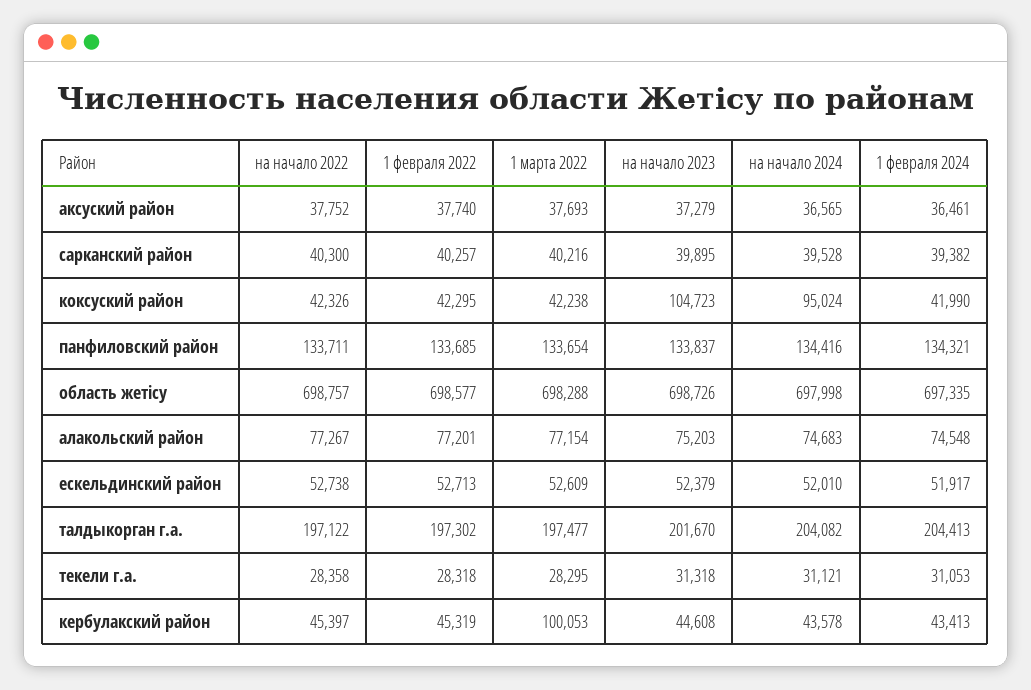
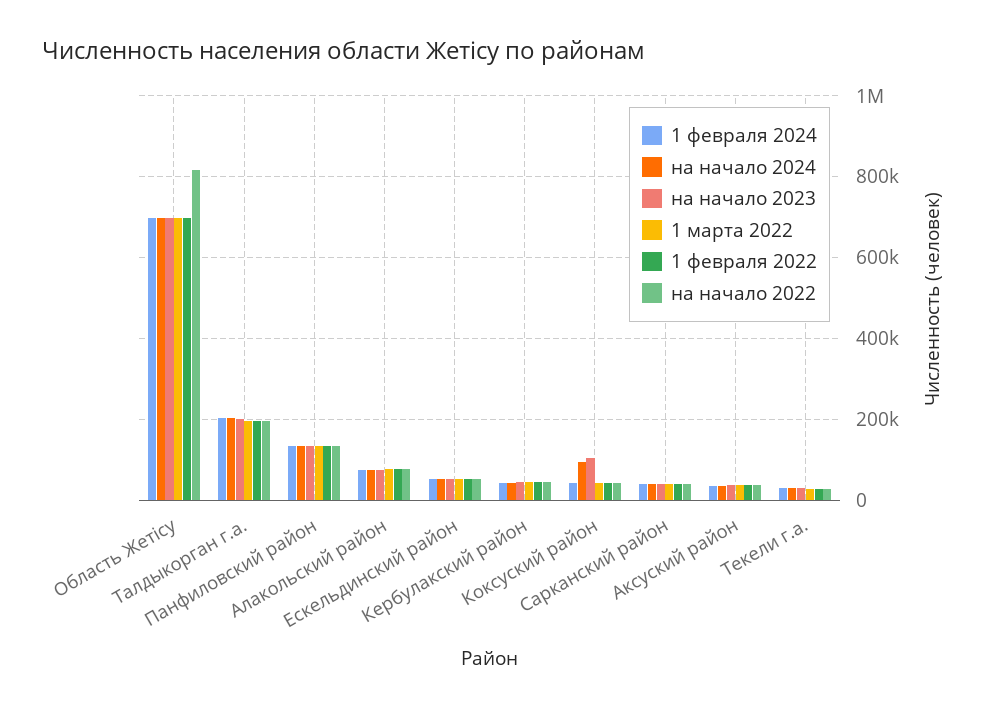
  {
    "на начало 2022": {
      "аксуский район": 37752,
      "сарканский район": 40300,
      "коксуский район": 42326,
      "панфиловский район": 133711,
-     "область жетісу": 698757,
+     "область жетісу": 820000,
      "алакольский район": 77267,
      "ескельдинский район": 52738,
      "талдыкорган г.а.": 197122,
      "текели г.а.": 28358,
      "кербулакский район": 45397
    },
    "1 февраля 2022": {
      "аксуский район": 37740,
      "сарканский район": 40257,
      "коксуский район": 42295,
      "панфиловский район": 133685,
      "область жетісу": 698577,
      "алакольский район": 77201,
      "ескельдинский район": 52713,
      "талдыкорган г.а.": 197302,
      "текели г.а.": 28318,
      "кербулакский район": 45319
    },
    "1 марта 2022": {
      "аксуский район": 37693,
      "сарканский район": 40216,
      "коксуский район": 42238,
      "панфиловский район": 133654,
      "область жетісу": 698288,
      "алакольский район": 77154,
      "ескельдинский район": 52609,
      "талдыкорган г.а.": 197477,
      "текели г.а.": 28295,
-     "кербулакский район": 100053
+     "кербулакский район": 40000
    },
    "на начало 2023": {
      "аксуский район": 37279,
      "сарканский район": 39895,
      "коксуский район": 104723,
      "панфиловский район": 133837,
      "область жетісу": 698726,
      "алакольский район": 75203,
      "ескельдинский район": 52379,
      "талдыкорган г.а.": 201670,
      "текели г.а.": 31318,
      "кербулакский район": 44608
    },
    "на начало 2024": {
      "аксуский район": 36565,
      "сарканский район": 39528,
      "коксуский район": 95024,
      "панфиловский район": 134416,
      "область жетісу": 697998,
      "алакольский район": 74683,
      "ескельдинский район": 52010,
      "талдыкорган г.а.": 204082,
      "текели г.а.": 31121,
      "кербулакский район": 43578
    },
    "1 февраля 2024": {
      "аксуский район": 36461,
      "сарканский район": 39382,
      "коксуский район": 41990,
      "панфиловский район": 134321,
      "область жетісу": 697335,
      "алакольский район": 74548,
      "ескельдинский район": 51917,
      "талдыкорган г.а.": 204413,
      "текели г.а.": 31053,
      "кербулакский район": 43413
    }
  }

